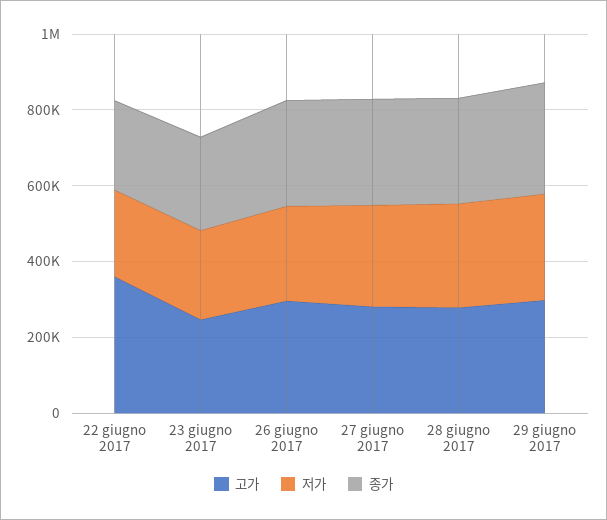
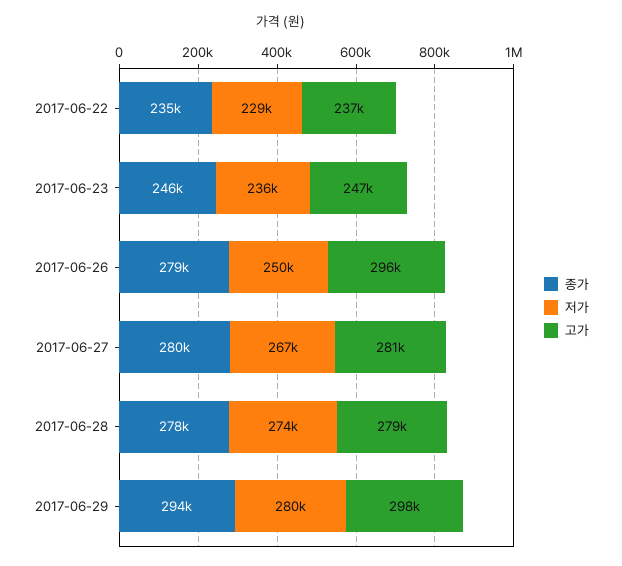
  {
    "고가": {
-     "22 giugno 2017": 350000,
+     "22 giugno 2017": 237000,
      "23 giugno 2017": 247000,
      "26 giugno 2017": 296000,
      "27 giugno 2017": 281000,
      "28 giugno 2017": 279000,
      "29 giugno 2017": 298000
    },
    "저가": {
      "22 giugno 2017": 229000,
      "23 giugno 2017": 236000,
      "26 giugno 2017": 250000,
      "27 giugno 2017": 267000,
      "28 giugno 2017": 274000,
      "29 giugno 2017": 280000
    },
    "종가": {
      "22 giugno 2017": 235000,
      "23 giugno 2017": 246000,
      "26 giugno 2017": 279000,
      "27 giugno 2017": 280000,
      "28 giugno 2017": 278000,
      "29 giugno 2017": 294000
    }
  }

